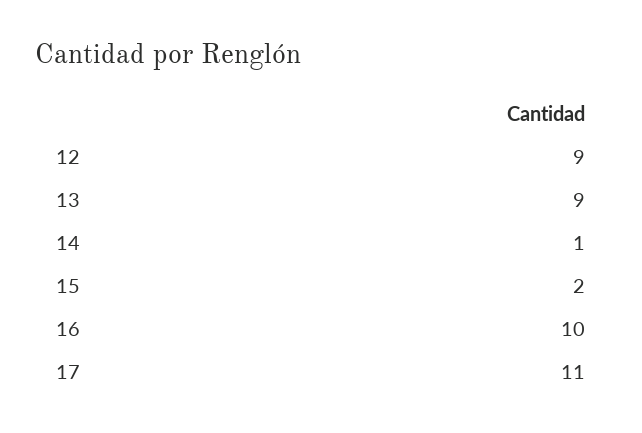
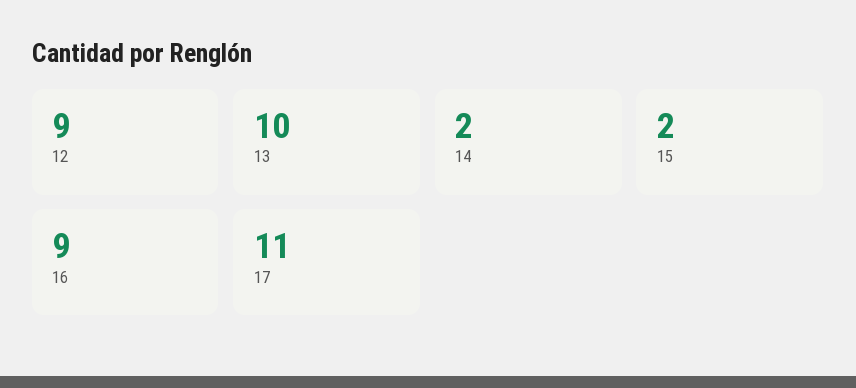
  {
    "12": 9,
-   "13": 9,
+   "13": 10,
-   "14": 1,
+   "14": 2,
    "15": 2,
-   "16": 10,
+   "16": 9,
    "17": 11
  }

